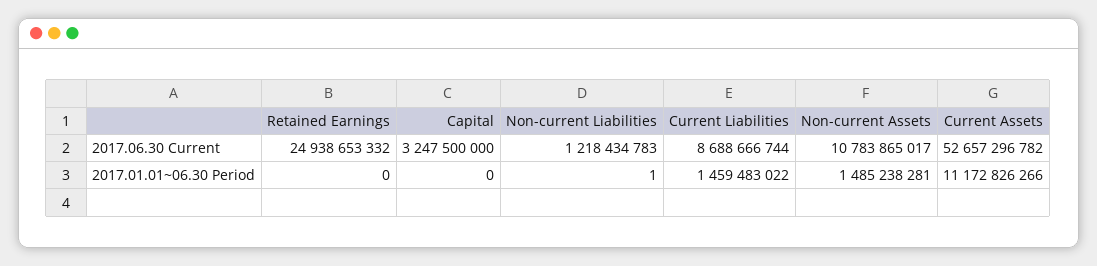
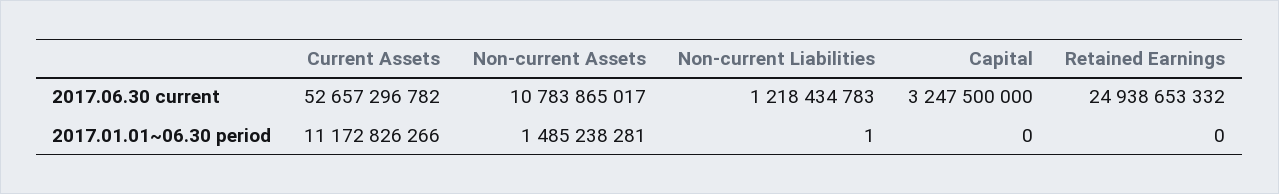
  {
    "Retained Earnings": {
      "2017.06.30 Current": 24938653332,
      "2017.01.01~06.30 Period": 0
    },
    "Capital": {
      "2017.06.30 Current": 3247500000,
      "2017.01.01~06.30 Period": 0
    },
    "Non-current Liabilities": {
      "2017.06.30 Current": 1218434783,
      "2017.01.01~06.30 Period": 1
    },
-   "Current Liabilities": {
-     "2017.06.30 Current": 8688666744,
-     "2017.01.01~06.30 Period": 1459483022
-   },
    "Non-current Assets": {
      "2017.06.30 Current": 10783865017,
      "2017.01.01~06.30 Period": 1485238281
    },
    "Current Assets": {
      "2017.06.30 Current": 52657296782,
      "2017.01.01~06.30 Period": 11172826266
    }
  }

